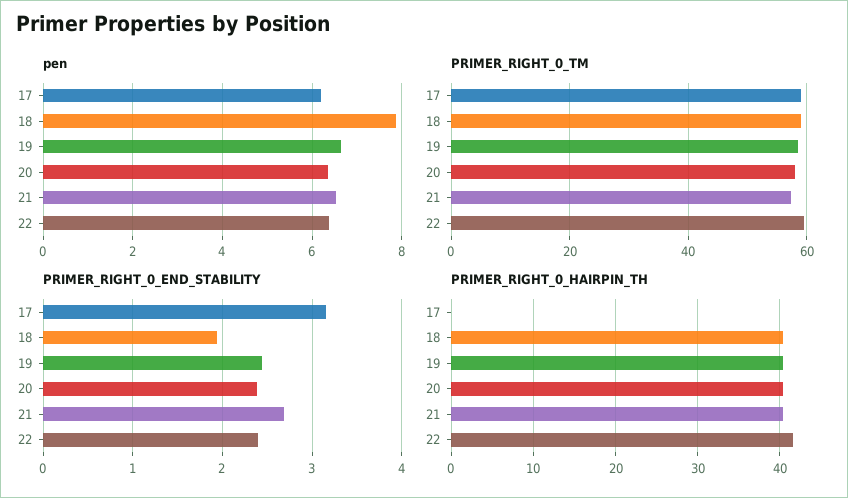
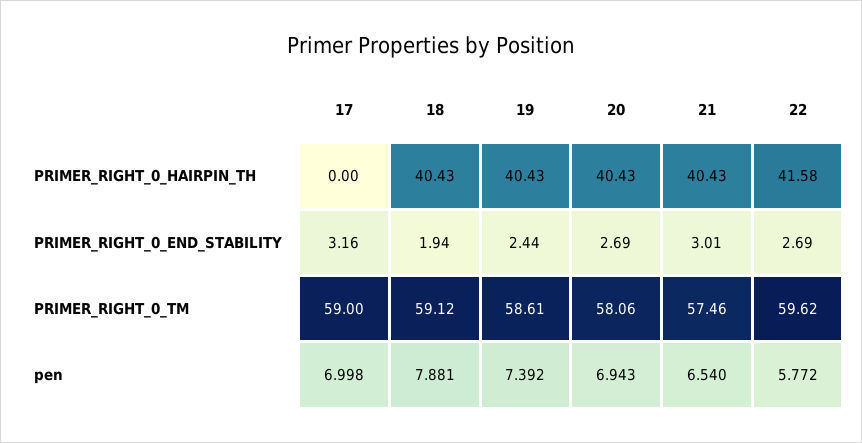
  {
    "pen": {
-     "17": 6.2,
+     "17": 6.998,
      "18": 7.881,
-     "19": 6.6,
+     "19": 7.392,
-     "20": 6.4,
+     "20": 6.943,
      "21": 6.54,
-     "22": 6.4
+     "22": 5.772
    },
    "PRIMER_RIGHT_0_TM": {
      "17": 59,
      "18": 59.12,
      "19": 58.61,
      "20": 58.06,
      "21": 57.46,
      "22": 59.62
    },
    "PRIMER_RIGHT_0_END_STABILITY": {
      "17": 3.16,
      "18": 1.94,
      "19": 2.44,
-     "20": 2.4,
+     "20": 2.69,
-     "21": 2.7,
+     "21": 3.01,
-     "22": 2.4
+     "22": 2.69
    },
    "PRIMER_RIGHT_0_HAIRPIN_TH": {
      "17": 0,
      "18": 40.43,
      "19": 40.43,
      "20": 40.43,
      "21": 40.43,
      "22": 41.58
    }
  }

